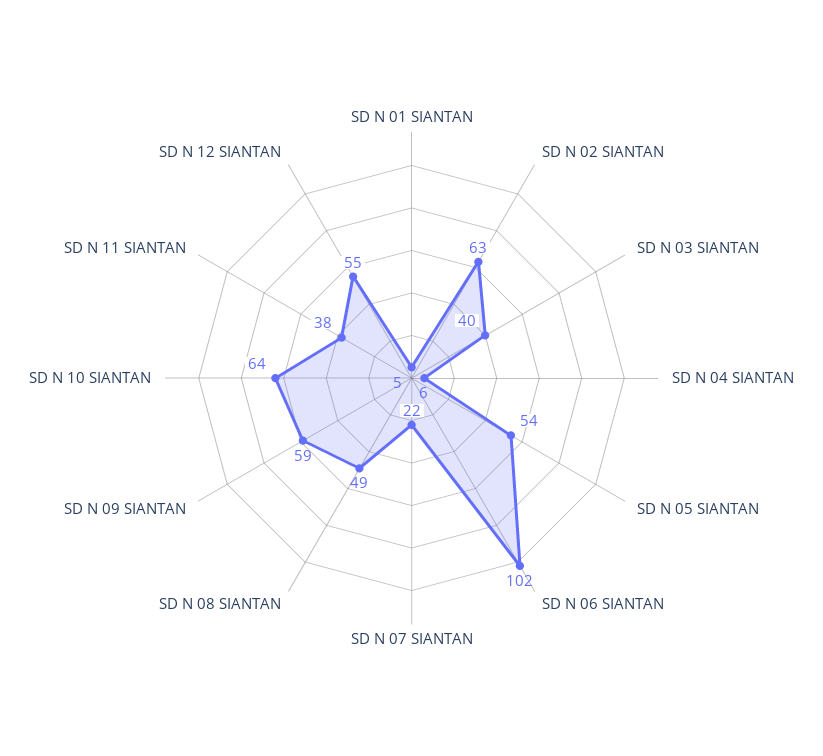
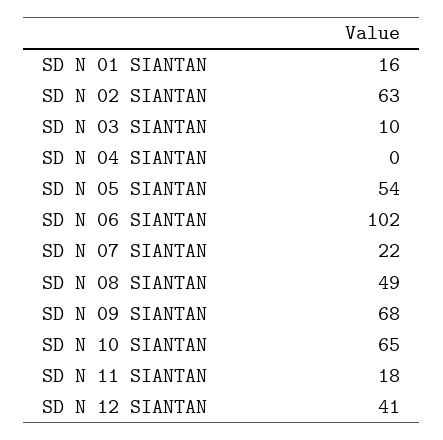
  {
-   "SD N 01 SIANTAN": 5,
+   "SD N 01 SIANTAN": 16,
    "SD N 02 SIANTAN": 63,
-   "SD N 03 SIANTAN": 40,
+   "SD N 03 SIANTAN": 10,
-   "SD N 04 SIANTAN": 6,
+   "SD N 04 SIANTAN": 0,
    "SD N 05 SIANTAN": 54,
    "SD N 06 SIANTAN": 102,
    "SD N 07 SIANTAN": 22,
    "SD N 08 SIANTAN": 49,
-   "SD N 09 SIANTAN": 59,
+   "SD N 09 SIANTAN": 68,
-   "SD N 10 SIANTAN": 64,
+   "SD N 10 SIANTAN": 65,
-   "SD N 11 SIANTAN": 38,
+   "SD N 11 SIANTAN": 18,
-   "SD N 12 SIANTAN": 55
+   "SD N 12 SIANTAN": 41
  }

